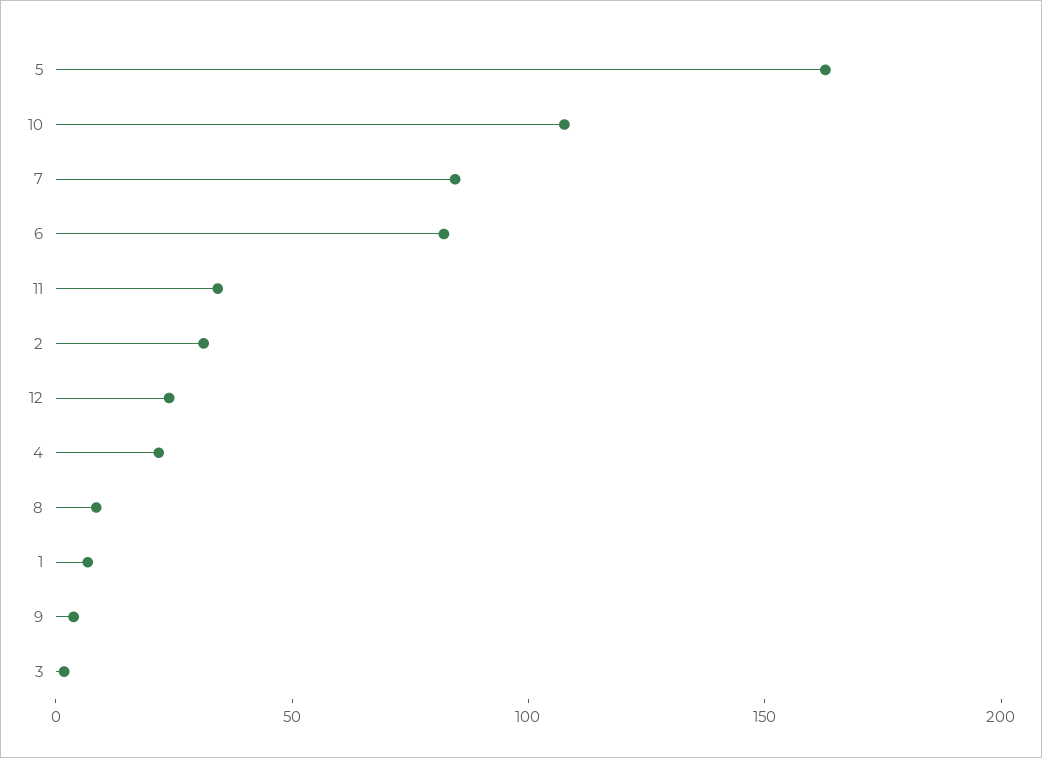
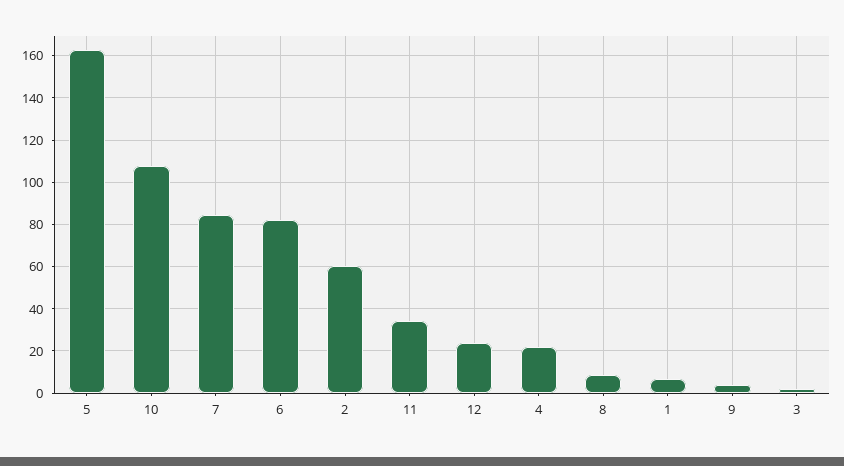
  {
    "5": 165,
    "10": 110,
    "7": 85,
    "6": 80,
    "11": 35,
-   "2": 30,
+   "2": 60,
    "12": 25,
    "4": 20,
    "8": 10,
    "1": 5,
    "9": 5,
    "3": 0
  }

